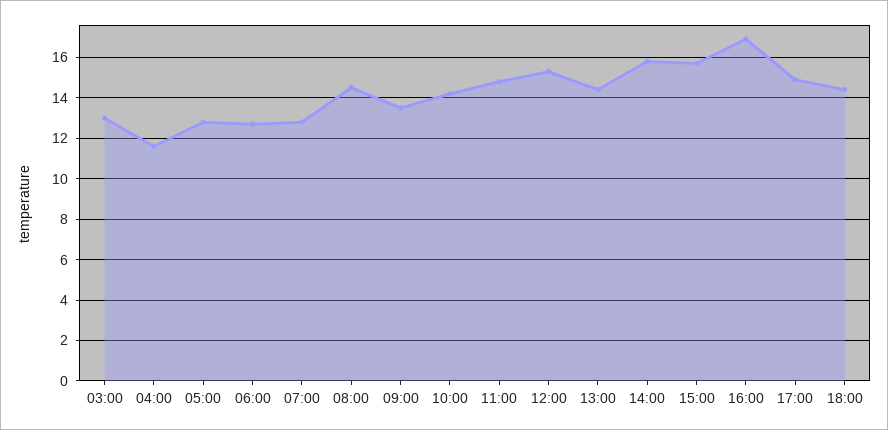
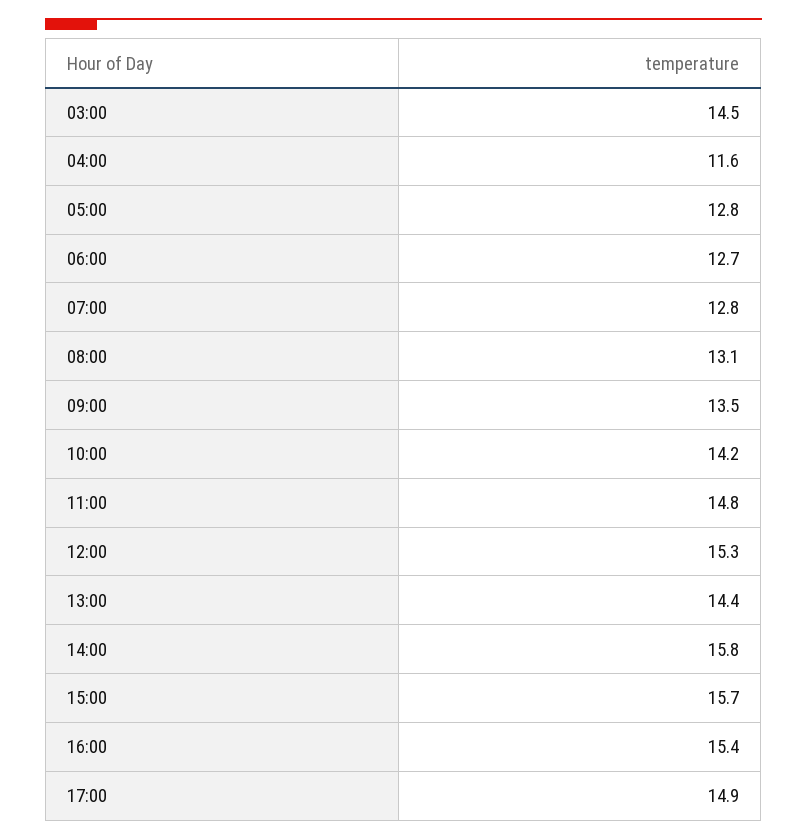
  {
-   "03:00": 13,
+   "03:00": 14.5,
    "04:00": 11.6,
    "05:00": 12.8,
    "06:00": 12.7,
    "07:00": 12.8,
-   "08:00": 14.5,
+   "08:00": 13.1,
    "09:00": 13.5,
    "10:00": 14.2,
    "11:00": 14.8,
    "12:00": 15.3,
    "13:00": 14.4,
    "14:00": 15.8,
    "15:00": 15.7,
-   "16:00": 17,
+   "16:00": 15.4,
-   "17:00": 14.9,
+   "17:00": 14.9
-   "18:00": 14.5
  }

